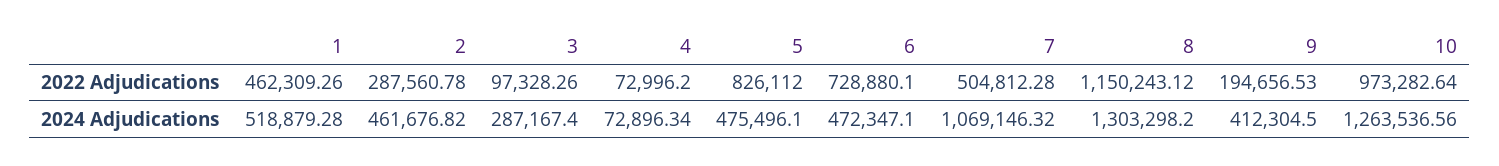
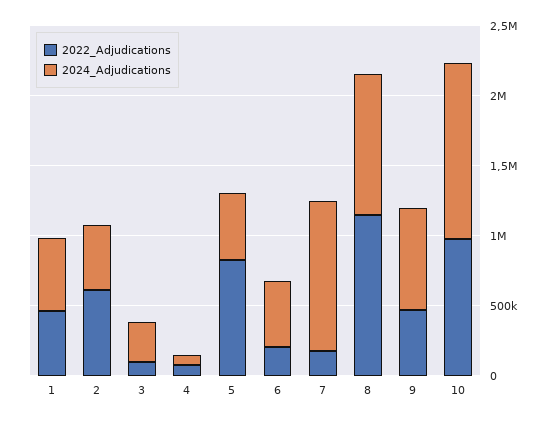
  {
    "2022 Adjudications": {
      "1": 462309.26,
-     "2": 287560.78,
+     "2": 600000,
      "3": 97328.26,
      "4": 72996.2,
      "5": 826112,
-     "6": 728880.1,
+     "6": 200000,
-     "7": 504812.28,
+     "7": 200000,
      "8": 1150243.12,
-     "9": 194656.53,
+     "9": 500000,
      "10": 973282.64
    },
    "2024 Adjudications": {
      "1": 518879.28,
      "2": 461676.82,
      "3": 287167.4,
      "4": 72896.34,
      "5": 475496.1,
      "6": 472347.1,
      "7": 1069146.32,
-     "8": 1303298.2,
+     "8": 1000000,
-     "9": 412304.5,
+     "9": 700000,
      "10": 1263536.56
    }
  }

